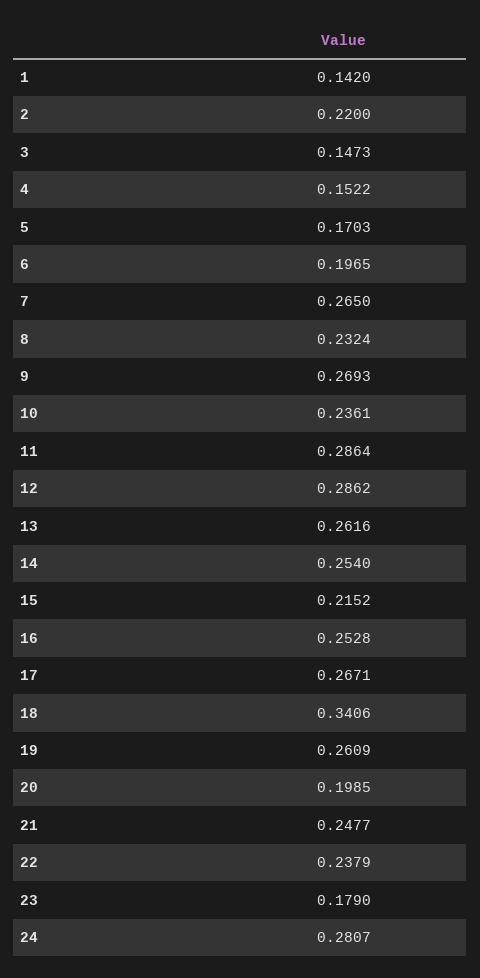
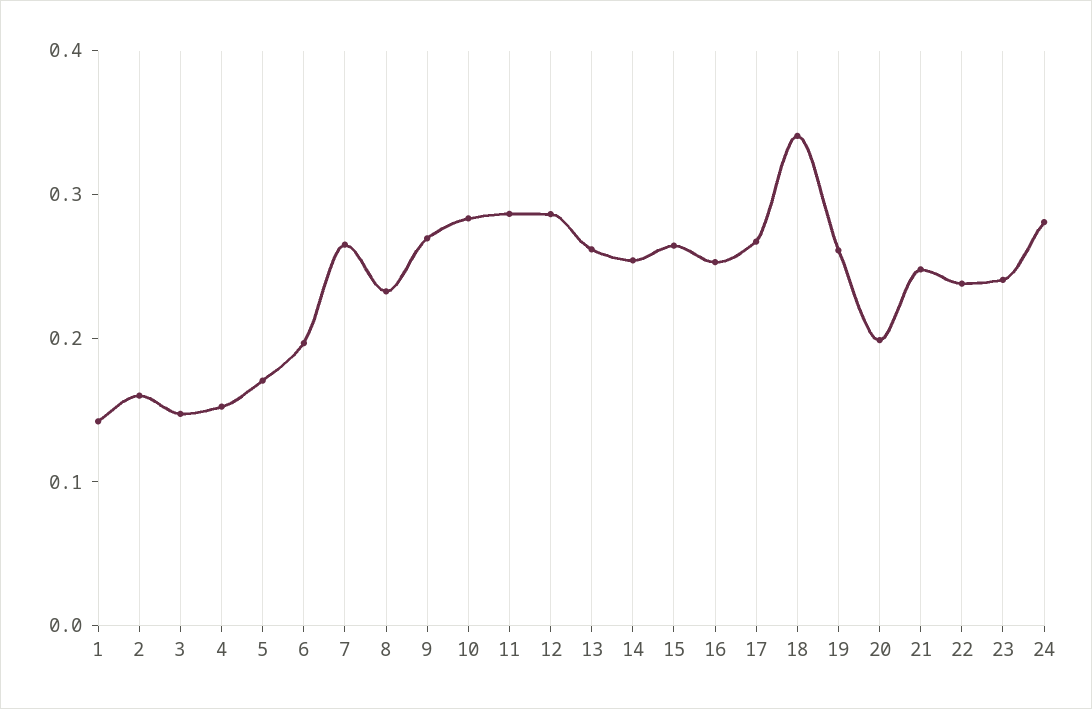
  {
    "1": 0.142,
-   "2": 0.22,
+   "2": 0.16,
    "3": 0.1473,
    "4": 0.1522,
    "5": 0.1703,
    "6": 0.1965,
    "7": 0.265,
    "8": 0.2324,
    "9": 0.2693,
-   "10": 0.2361,
+   "10": 0.28,
    "11": 0.2864,
    "12": 0.2862,
    "13": 0.2616,
    "14": 0.254,
-   "15": 0.2152,
+   "15": 0.26,
    "16": 0.2528,
    "17": 0.2671,
    "18": 0.3406,
    "19": 0.2609,
    "20": 0.1985,
    "21": 0.2477,
    "22": 0.2379,
-   "23": 0.179,
+   "23": 0.24,
    "24": 0.2807
  }

